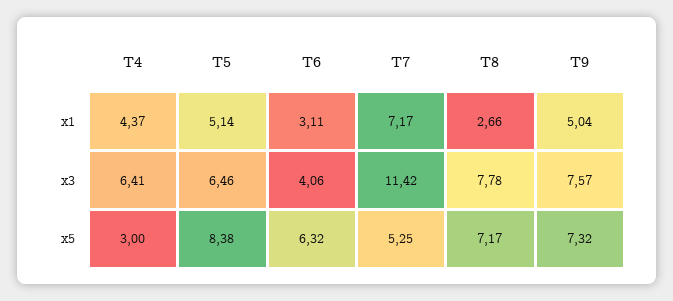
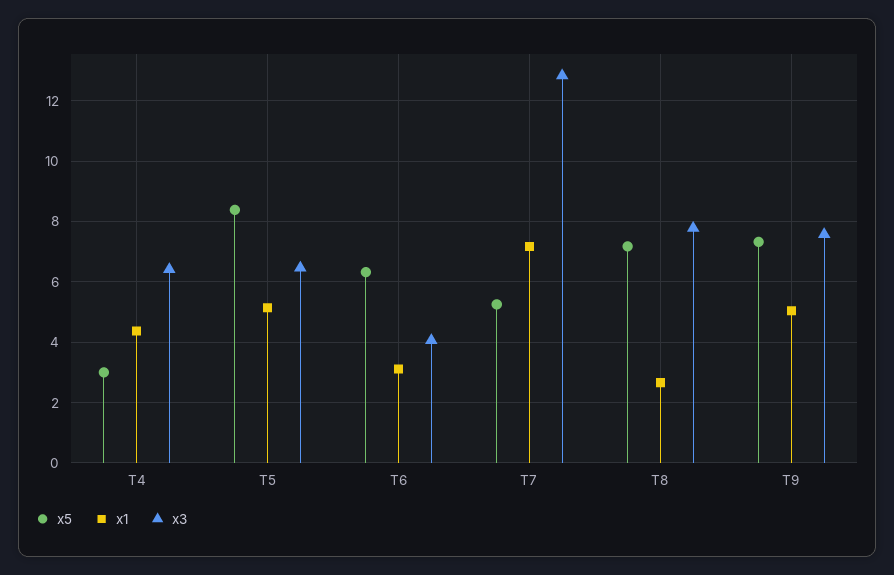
  {
    "x1": {
      "T4": 4.37,
      "T5": 5.14,
      "T6": 3.11,
      "T7": 7.17,
      "T8": 2.66,
      "T9": 5.04
    },
    "x3": {
      "T4": 6.41,
      "T5": 6.46,
      "T6": 4.06,
-     "T7": 11.42,
+     "T7": 12.8,
      "T8": 7.78,
      "T9": 7.57
    },
    "x5": {
      "T4": 3,
      "T5": 8.38,
      "T6": 6.32,
      "T7": 5.25,
      "T8": 7.17,
      "T9": 7.32
    }
  }

